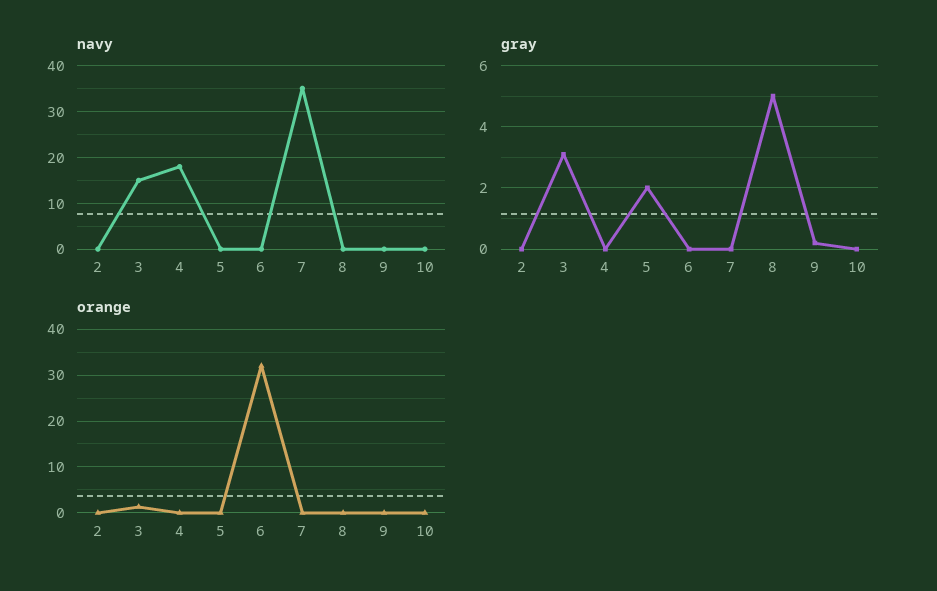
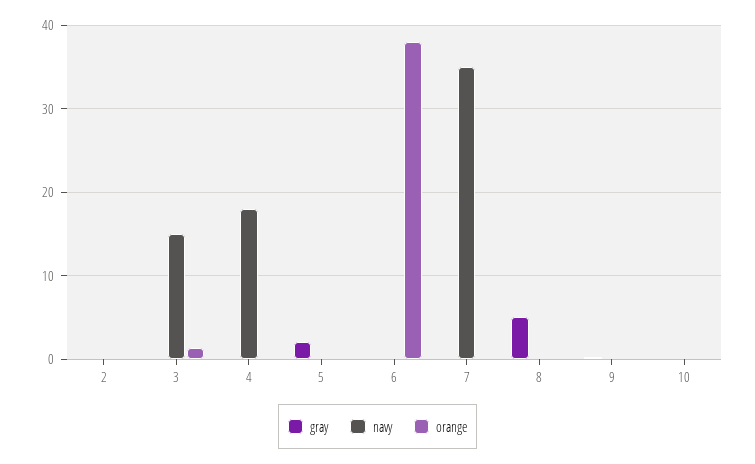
  {
    "navy": {
      "2": 0,
      "3": 15,
      "4": 18,
      "5": 0,
      "6": 0,
      "7": 35,
      "8": 0,
      "9": 0,
      "10": 0
    },
    "gray": {
      "2": 0,
-     "3": 3,
+     "3": 0,
      "4": 0,
      "5": 2,
      "6": 0,
      "7": 0,
      "8": 5,
      "9": 0,
      "10": 0
    },
    "orange": {
      "2": 0,
      "3": 1,
      "4": 0,
      "5": 0,
-     "6": 32,
+     "6": 38,
      "7": 0,
      "8": 0,
      "9": 0,
      "10": 0
    }
  }

